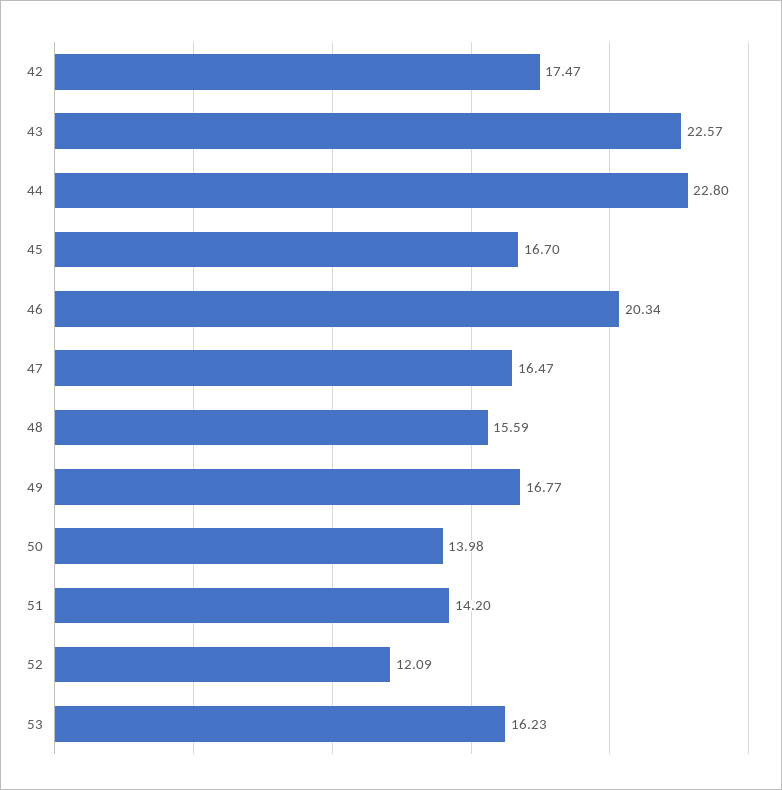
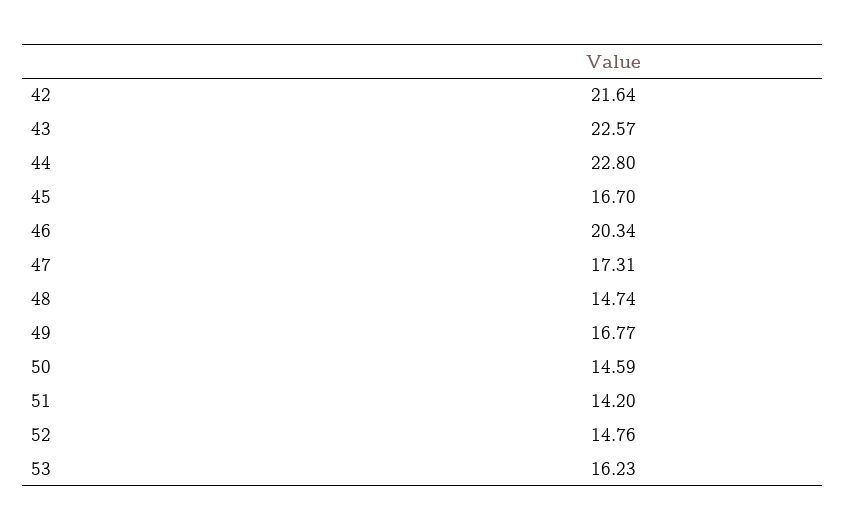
  {
-   "42": 17.47,
+   "42": 21.64,
    "43": 22.57,
    "44": 22.8,
    "45": 16.7,
    "46": 20.34,
-   "47": 16.47,
+   "47": 17.31,
-   "48": 15.59,
+   "48": 14.74,
    "49": 16.77,
-   "50": 13.98,
+   "50": 14.59,
    "51": 14.2,
-   "52": 12.09,
+   "52": 14.76,
    "53": 16.23
  }

